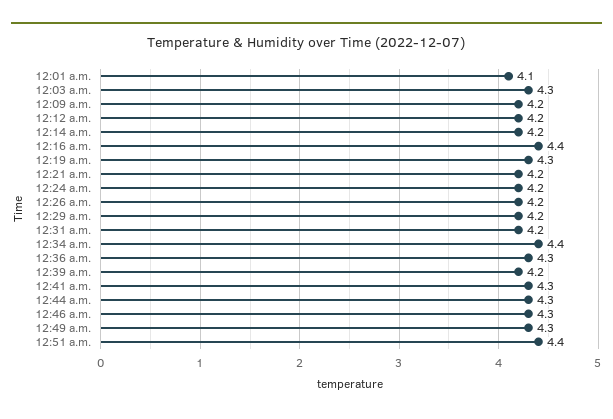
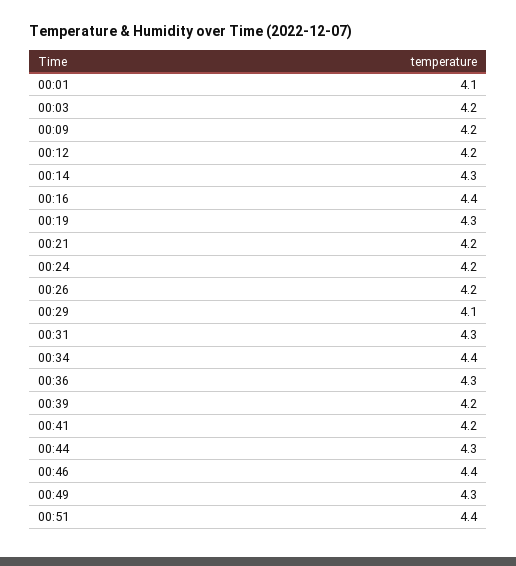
  {
    "12:01 a.m.": 4.1,
-   "12:03 a.m.": 4.3,
+   "12:03 a.m.": 4.2,
    "12:09 a.m.": 4.2,
    "12:12 a.m.": 4.2,
-   "12:14 a.m.": 4.2,
+   "12:14 a.m.": 4.3,
    "12:16 a.m.": 4.4,
    "12:19 a.m.": 4.3,
    "12:21 a.m.": 4.2,
    "12:24 a.m.": 4.2,
    "12:26 a.m.": 4.2,
-   "12:29 a.m.": 4.2,
+   "12:29 a.m.": 4.1,
-   "12:31 a.m.": 4.2,
+   "12:31 a.m.": 4.3,
    "12:34 a.m.": 4.4,
    "12:36 a.m.": 4.3,
    "12:39 a.m.": 4.2,
-   "12:41 a.m.": 4.3,
+   "12:41 a.m.": 4.2,
    "12:44 a.m.": 4.3,
-   "12:46 a.m.": 4.3,
+   "12:46 a.m.": 4.4,
    "12:49 a.m.": 4.3,
    "12:51 a.m.": 4.4
  }

